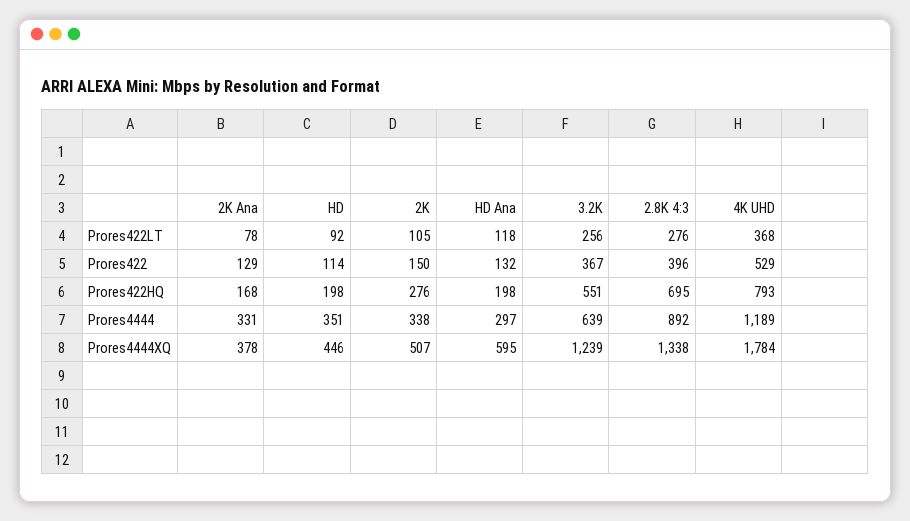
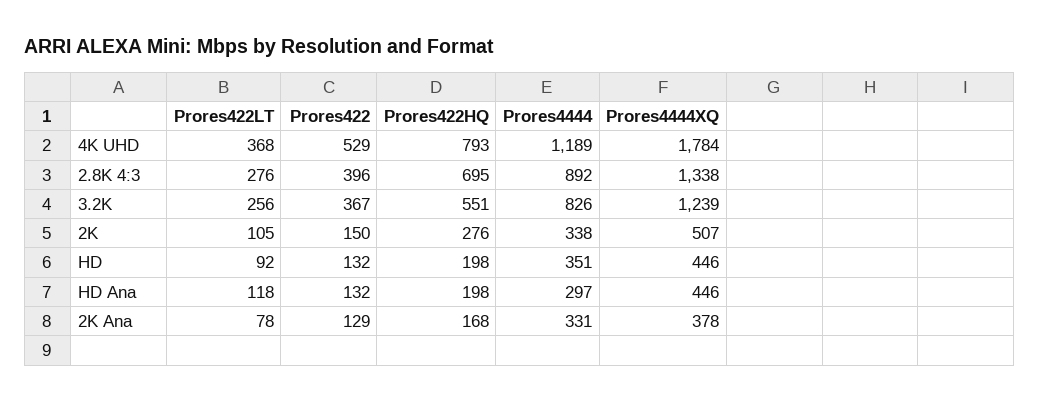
  {
    "2K Ana": {
      "Prores422LT": 78,
      "Prores422": 129,
      "Prores422HQ": 168,
      "Prores4444": 331,
      "Prores4444XQ": 378
    },
    "HD": {
      "Prores422LT": 92,
-     "Prores422": 114,
+     "Prores422": 132,
      "Prores422HQ": 198,
      "Prores4444": 351,
      "Prores4444XQ": 446
    },
    "2K": {
      "Prores422LT": 105,
      "Prores422": 150,
      "Prores422HQ": 276,
      "Prores4444": 338,
      "Prores4444XQ": 507
    },
    "HD Ana": {
      "Prores422LT": 118,
      "Prores422": 132,
      "Prores422HQ": 198,
      "Prores4444": 297,
-     "Prores4444XQ": 595
+     "Prores4444XQ": 446
    },
    "3.2K": {
      "Prores422LT": 256,
      "Prores422": 367,
      "Prores422HQ": 551,
-     "Prores4444": 639,
+     "Prores4444": 826,
      "Prores4444XQ": 1239
    },
    "2.8K 4:3": {
      "Prores422LT": 276,
      "Prores422": 396,
      "Prores422HQ": 695,
      "Prores4444": 892,
      "Prores4444XQ": 1338
    },
    "4K UHD": {
      "Prores422LT": 368,
      "Prores422": 529,
      "Prores422HQ": 793,
      "Prores4444": 1189,
      "Prores4444XQ": 1784
    }
  }

